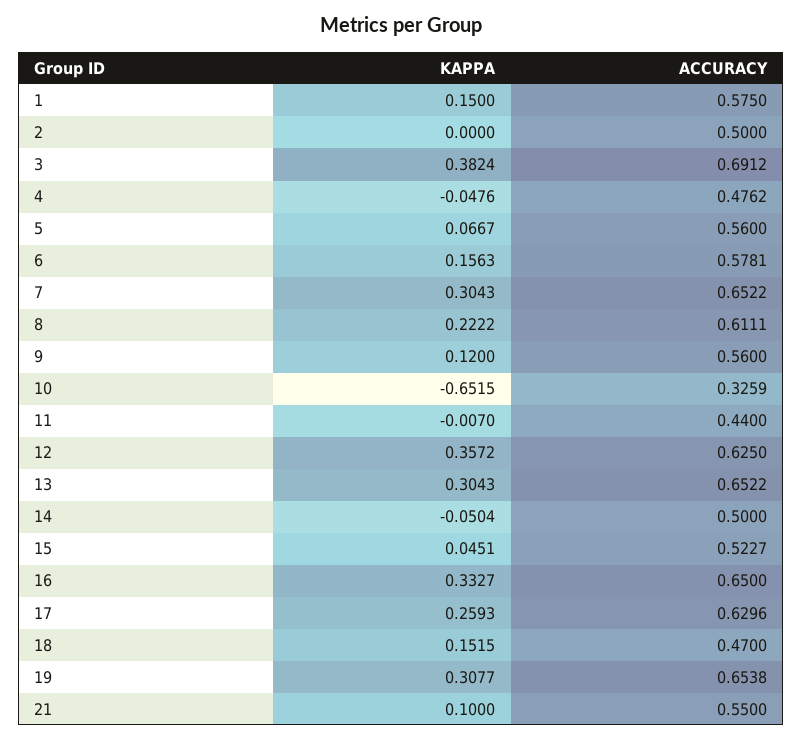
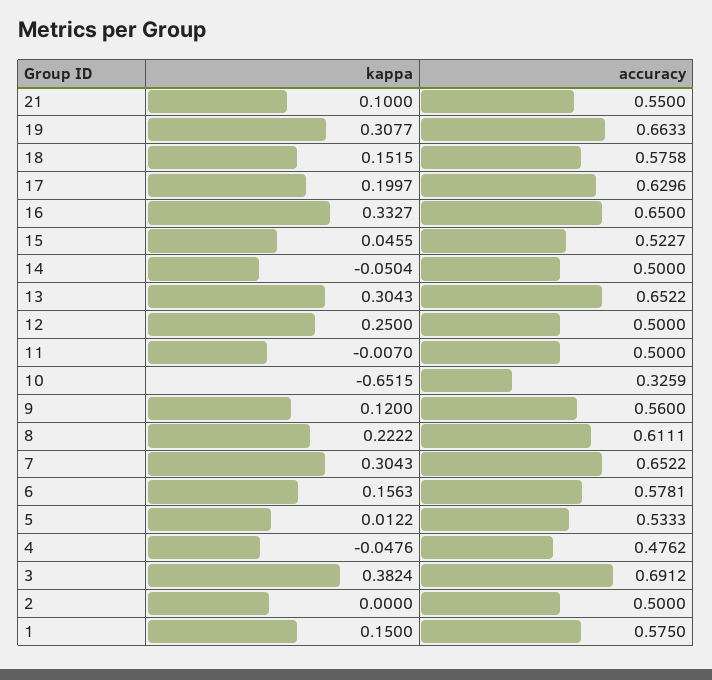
  {
    "KAPPA": {
      "1": 0.15,
      "2": 0,
      "3": 0.3824,
      "4": -0.0476,
-     "5": 0.0667,
+     "5": 0.0122,
      "6": 0.1563,
      "7": 0.3043,
      "8": 0.2222,
      "9": 0.12,
      "10": -0.6515,
      "11": -0.007,
-     "12": 0.3572,
+     "12": 0.25,
      "13": 0.3043,
      "14": -0.0504,
-     "15": 0.0451,
+     "15": 0.0455,
      "16": 0.3327,
-     "17": 0.2593,
+     "17": 0.1997,
      "18": 0.1515,
      "19": 0.3077,
      "21": 0.1
    },
    "ACCURACY": {
      "1": 0.575,
      "2": 0.5,
      "3": 0.6912,
      "4": 0.4762,
-     "5": 0.56,
+     "5": 0.5333,
      "6": 0.5781,
      "7": 0.6522,
      "8": 0.6111,
      "9": 0.56,
      "10": 0.3259,
-     "11": 0.44,
+     "11": 0.5,
-     "12": 0.625,
+     "12": 0.5,
      "13": 0.6522,
      "14": 0.5,
      "15": 0.5227,
      "16": 0.65,
      "17": 0.6296,
-     "18": 0.47,
+     "18": 0.5758,
-     "19": 0.6538,
+     "19": 0.6633,
      "21": 0.55
    }
  }

